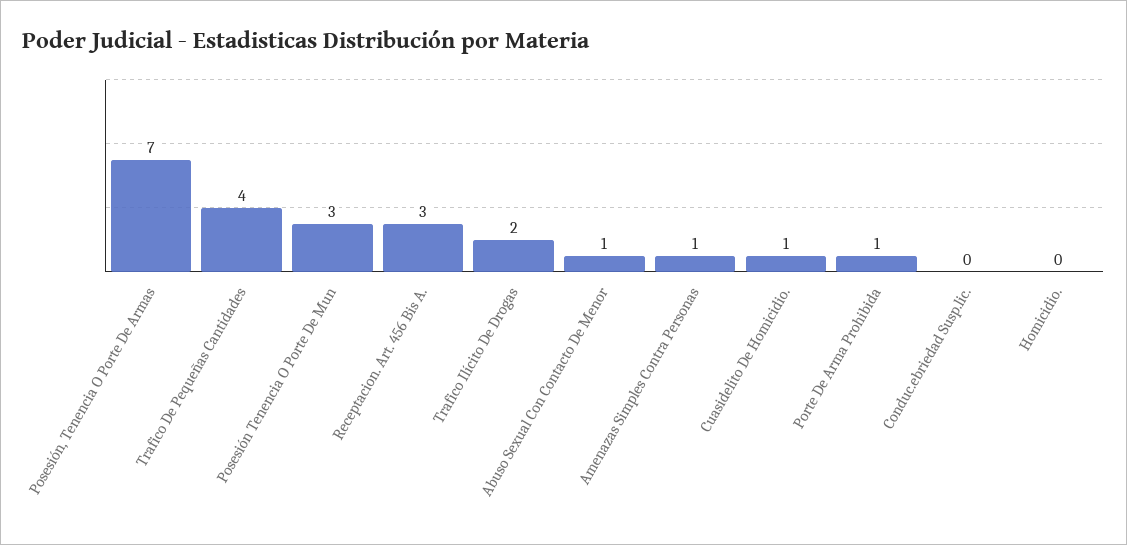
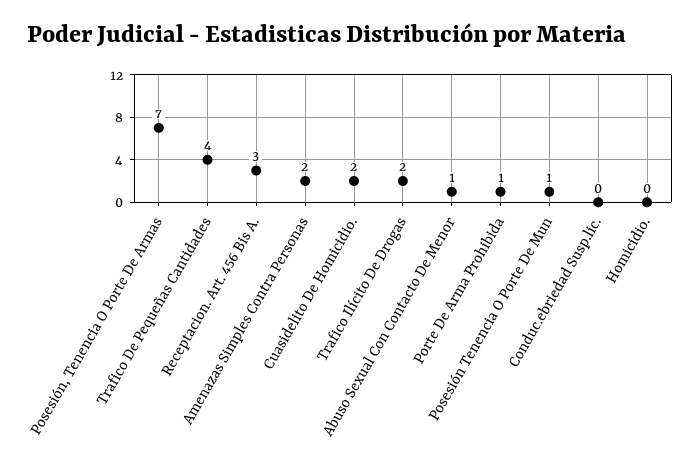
  {
    "Posesión, Tenencia O Porte De Armas": 7,
    "Trafico De Pequeñas Cantidades": 4,
-   "Posesión Tenencia O Porte De Mun": 3,
+   "Posesión Tenencia O Porte De Mun": 1,
    "Receptacion. Art. 456 Bis A.": 3,
    "Trafico Ilícito De Drogas": 2,
    "Abuso Sexual Con Contacto De Menor": 1,
-   "Amenazas Simples Contra Personas": 1,
+   "Amenazas Simples Contra Personas": 2,
-   "Cuasidelito De Homicidio.": 1,
+   "Cuasidelito De Homicidio.": 2,
    "Porte De Arma Prohibida": 1,
    "Conduc.ebriedad Susp.lic.": 0,
    "Homicidio.": 0
  }

